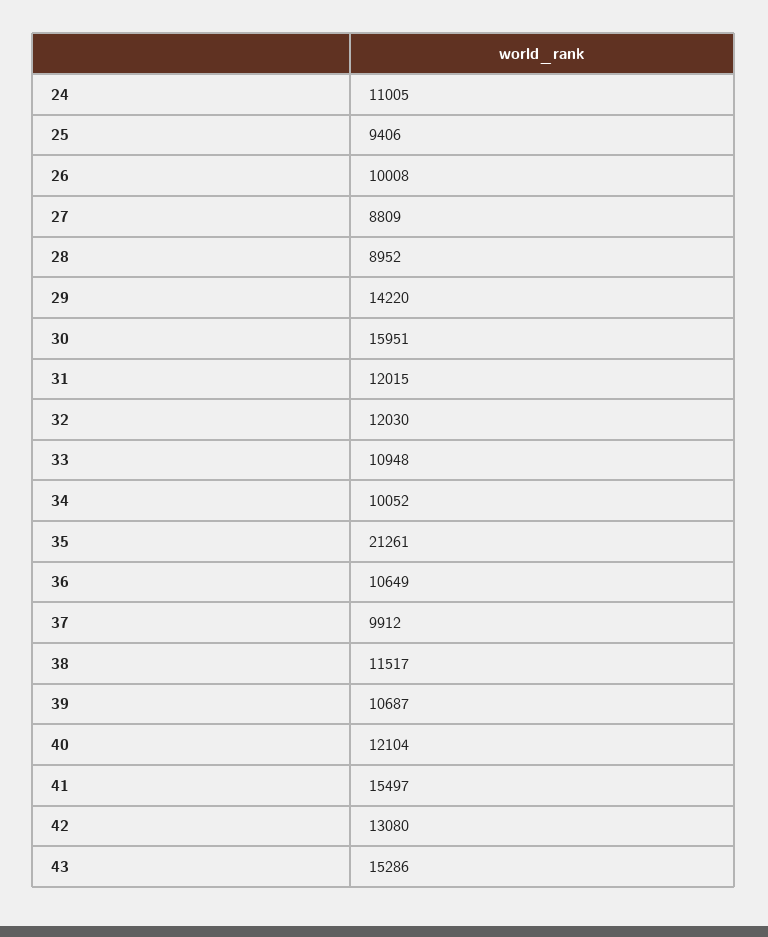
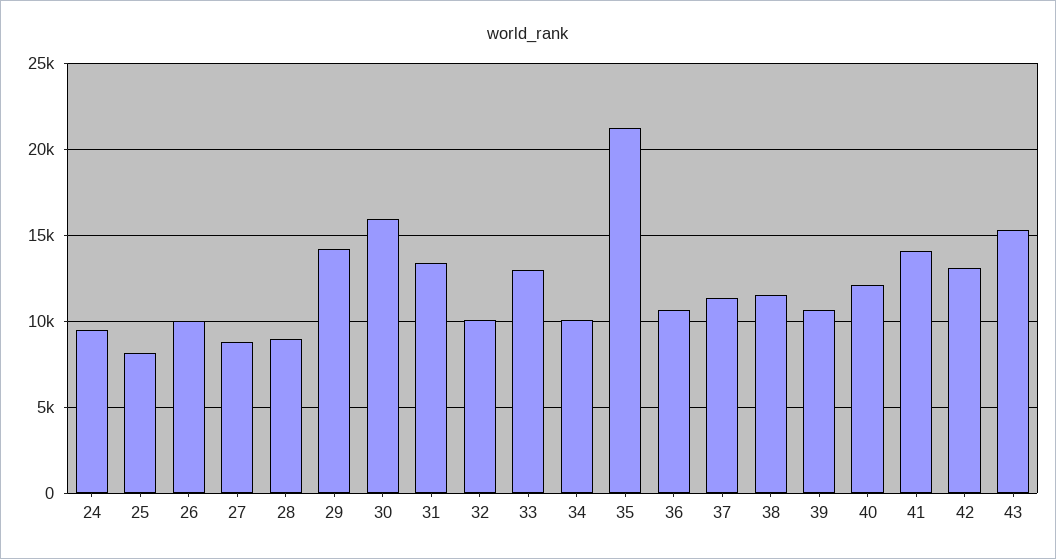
  {
-   "24": 11005,
+   "24": 9500,
-   "25": 9406,
+   "25": 8000,
    "26": 10008,
    "27": 8809,
    "28": 8952,
    "29": 14220,
    "30": 15951,
-   "31": 12015,
+   "31": 13500,
-   "32": 12030,
+   "32": 10000,
-   "33": 10948,
+   "33": 13000,
    "34": 10052,
    "35": 21261,
    "36": 10649,
-   "37": 9912,
+   "37": 11500,
    "38": 11517,
    "39": 10687,
    "40": 12104,
-   "41": 15497,
+   "41": 14000,
    "42": 13080,
    "43": 15286
  }

